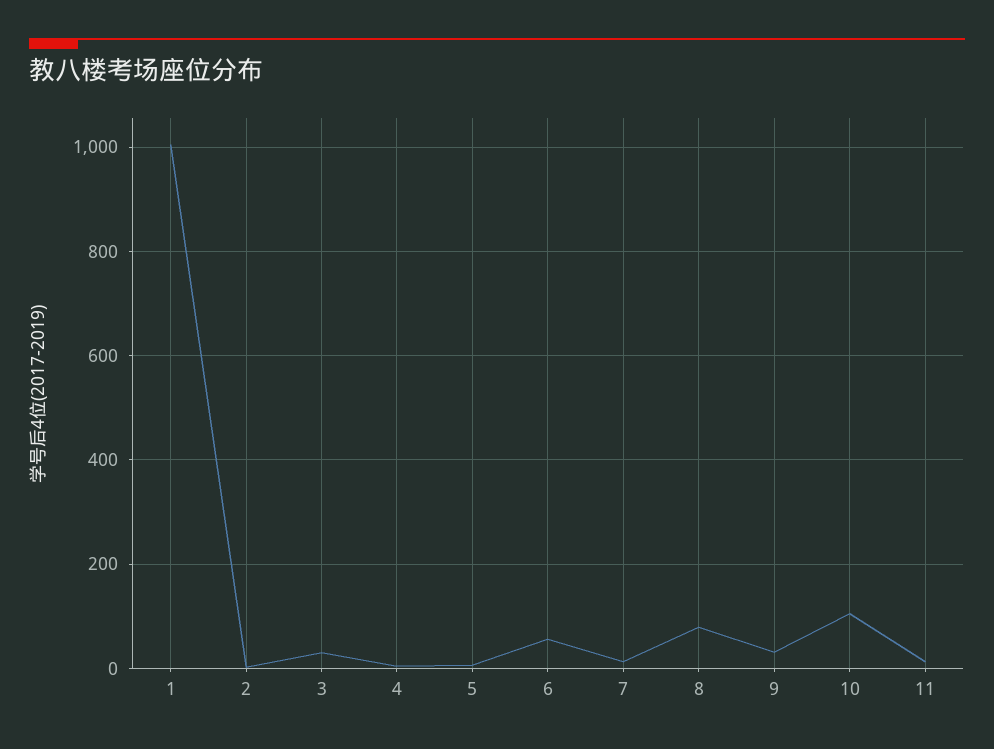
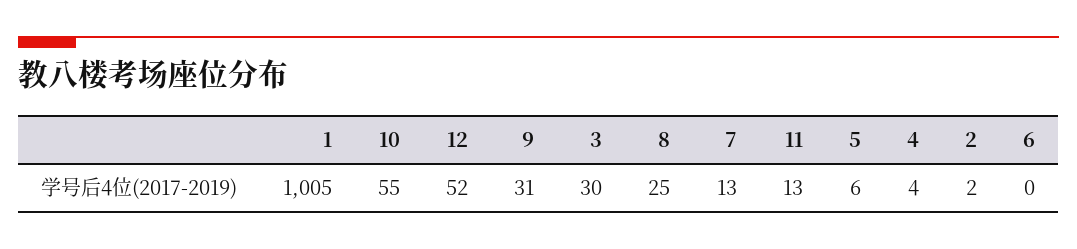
  {
    "1": 1005,
    "2": 2,
    "3": 30,
    "4": 4,
    "5": 6,
-   "6": 60,
+   "6": 0,
    "7": 13,
-   "8": 80,
+   "8": 25,
    "9": 31,
-   "10": 100,
+   "10": 55,
-   "11": 13
+   "11": 13,
+   "12": 52
  }

